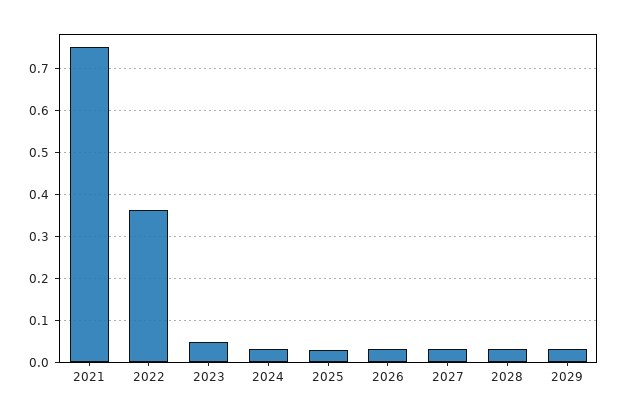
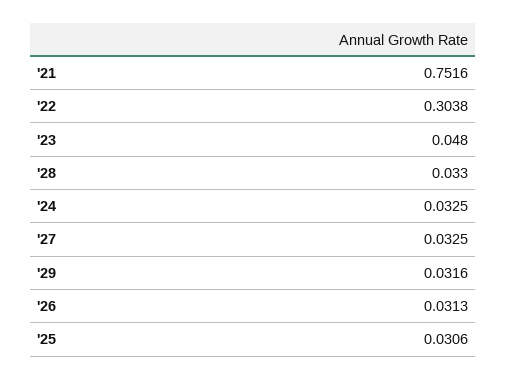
  {
    "2021": 0.7516,
-   "2022": 0.36,
+   "2022": 0.3038,
    "2023": 0.048,
    "2024": 0.0325,
    "2025": 0.0306,
    "2026": 0.0313,
    "2027": 0.0325,
    "2028": 0.033,
    "2029": 0.0316
  }

